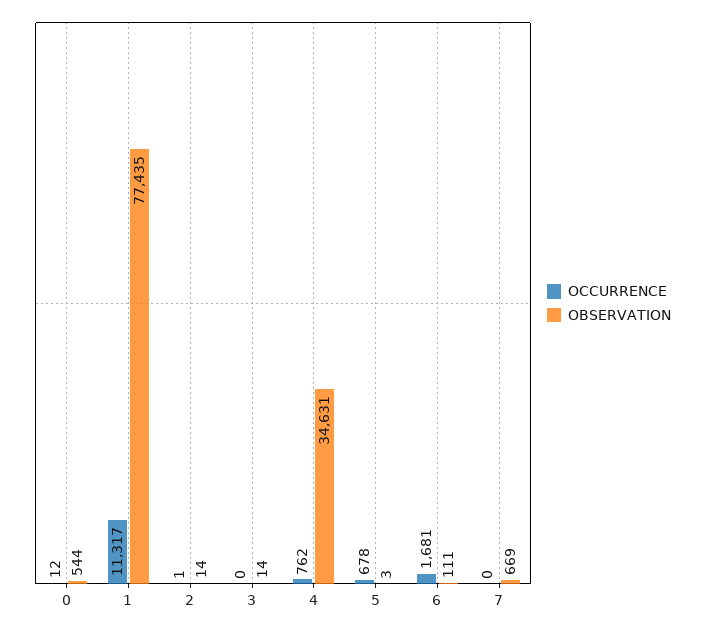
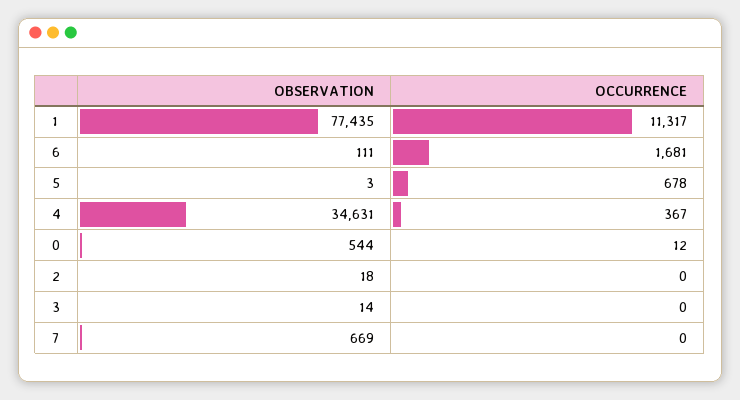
  {
    "OCCURRENCE": {
      "0": 12,
      "1": 11317,
-     "2": 1,
+     "2": 0,
      "3": 0,
-     "4": 762,
+     "4": 367,
      "5": 678,
      "6": 1681,
      "7": 0
    },
    "OBSERVATION": {
      "0": 544,
      "1": 77435,
-     "2": 14,
+     "2": 18,
      "3": 14,
      "4": 34631,
      "5": 3,
      "6": 111,
      "7": 669
    }
  }

